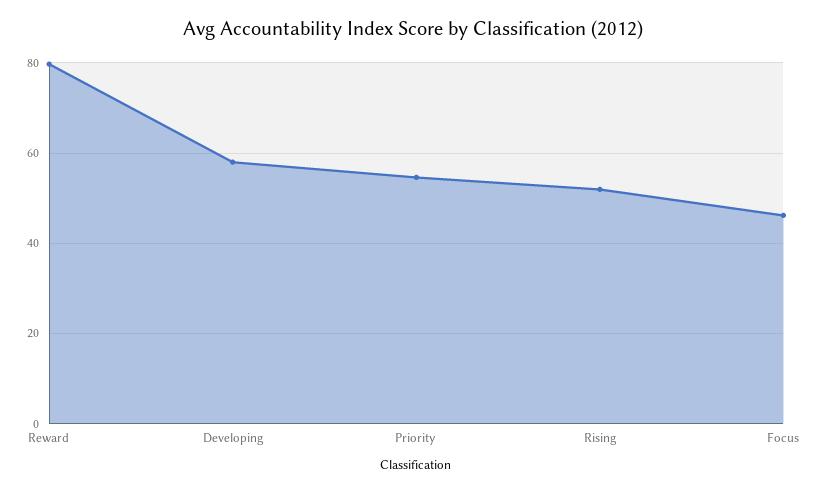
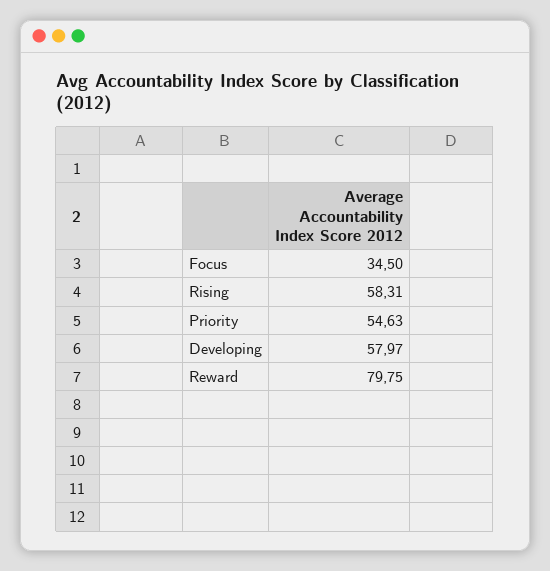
  {
    "Reward": 79.75,
    "Developing": 57.97,
    "Priority": 54.63,
-   "Rising": 52,
+   "Rising": 58.31,
-   "Focus": 46
+   "Focus": 34.5
  }

